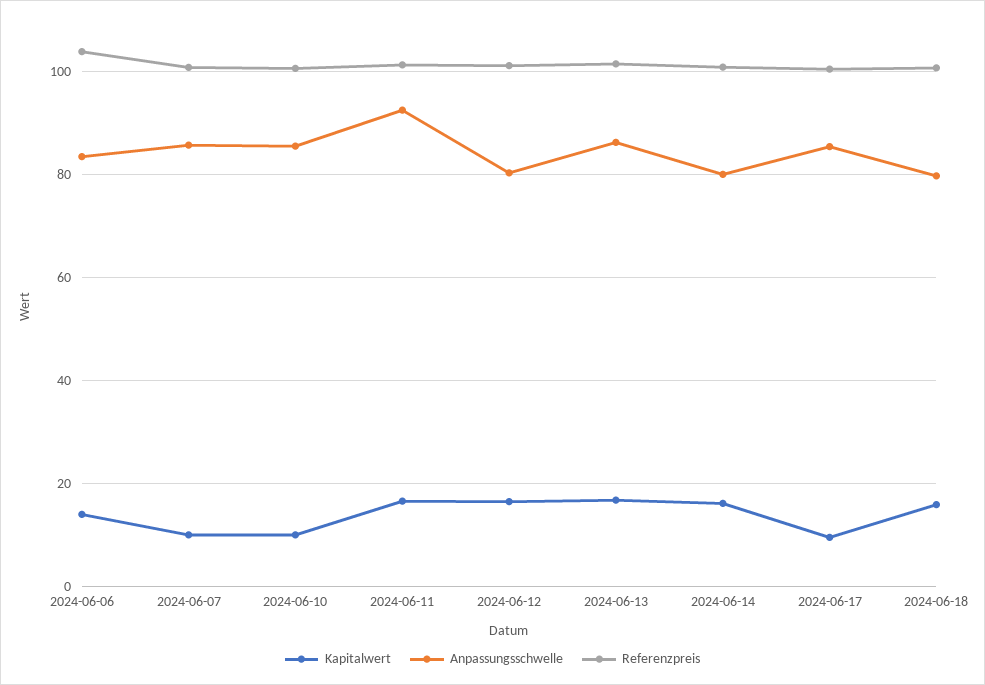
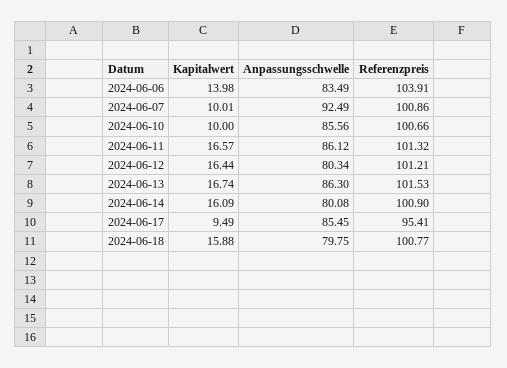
  {
    "Kapitalwert": {
      "2024-06-06": 13.98,
      "2024-06-07": 10.01,
      "2024-06-10": 10,
      "2024-06-11": 16.57,
      "2024-06-12": 16.44,
      "2024-06-13": 16.74,
      "2024-06-14": 16.09,
      "2024-06-17": 9.49,
      "2024-06-18": 15.88
    },
    "Anpassungsschwelle": {
      "2024-06-06": 83.49,
-     "2024-06-07": 86,
+     "2024-06-07": 92.49,
      "2024-06-10": 85.56,
-     "2024-06-11": 92,
+     "2024-06-11": 86.12,
      "2024-06-12": 80.34,
      "2024-06-13": 86.3,
      "2024-06-14": 80.08,
      "2024-06-17": 85.45,
      "2024-06-18": 79.75
    },
    "Referenzpreis": {
      "2024-06-06": 103.91,
      "2024-06-07": 100.86,
      "2024-06-10": 100.66,
      "2024-06-11": 101.32,
      "2024-06-12": 101.21,
      "2024-06-13": 101.53,
      "2024-06-14": 100.9,
-     "2024-06-17": 100,
+     "2024-06-17": 95.41,
      "2024-06-18": 100.77
    }
  }

